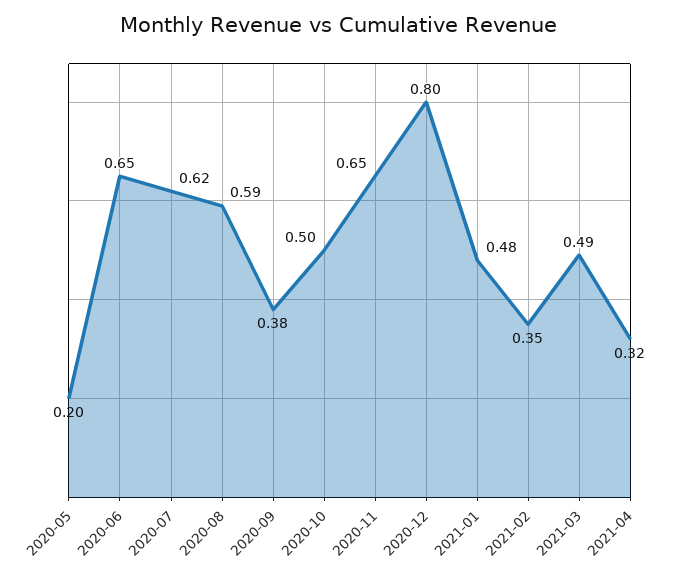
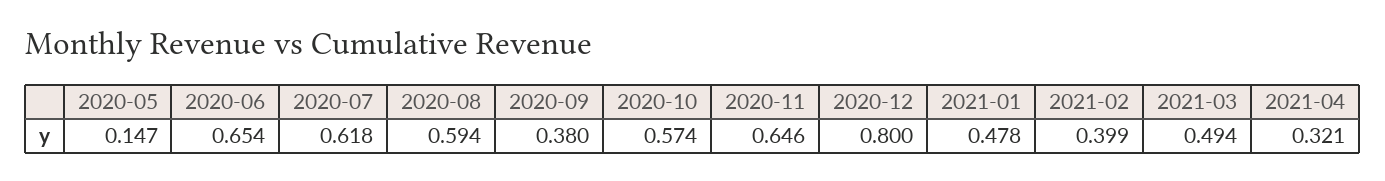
  {
-   "2020-05": 0.2,
+   "2020-05": 0.147,
    "2020-06": 0.654,
    "2020-07": 0.618,
    "2020-08": 0.594,
    "2020-09": 0.38,
-   "2020-10": 0.5,
+   "2020-10": 0.574,
    "2020-11": 0.646,
    "2020-12": 0.8,
    "2021-01": 0.478,
-   "2021-02": 0.35,
+   "2021-02": 0.399,
    "2021-03": 0.494,
    "2021-04": 0.321
  }

